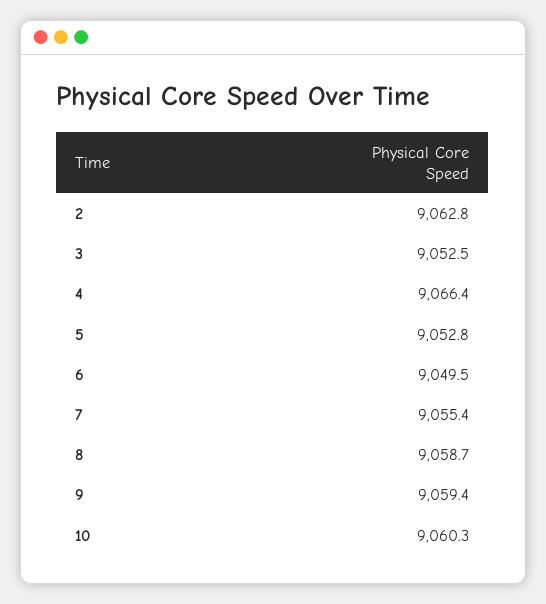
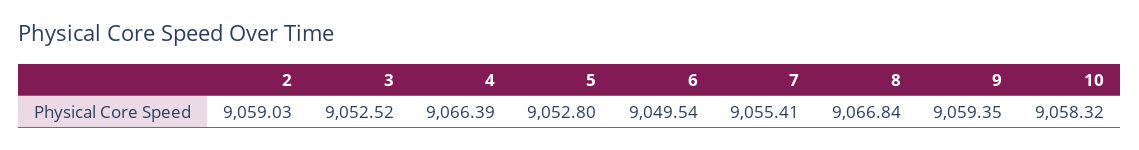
  {
-   "2": 9062.8,
+   "2": 9059.03,
    "3": 9052.52,
    "4": 9066.39,
    "5": 9052.8,
    "6": 9049.54,
    "7": 9055.41,
-   "8": 9058.7,
+   "8": 9066.84,
    "9": 9059.35,
-   "10": 9060.3
+   "10": 9058.32
  }

